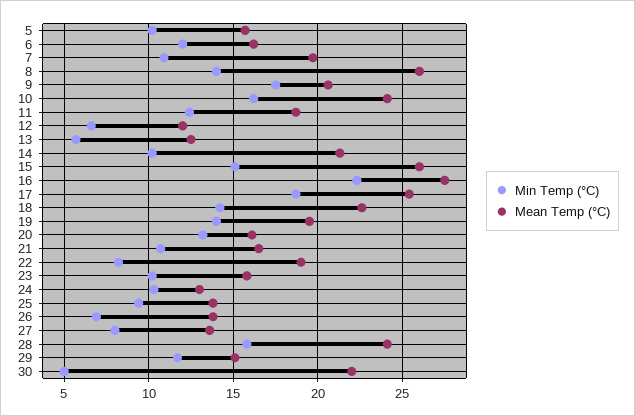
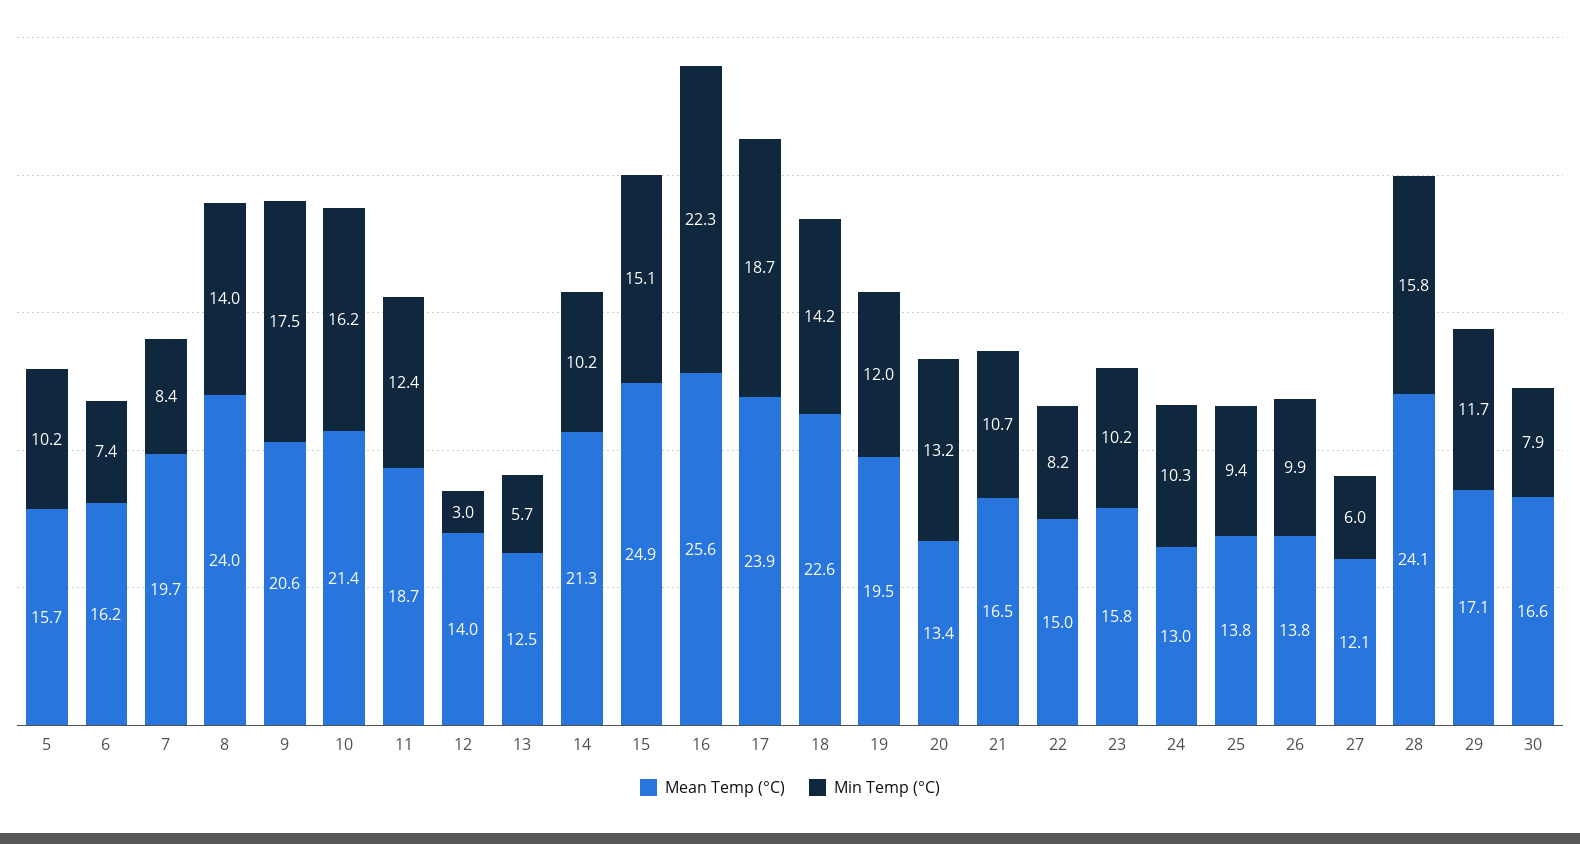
  {
    "Min Temp (°C)": {
      "5": 10.2,
-     "6": 12,
+     "6": 7.4,
-     "7": 11,
+     "7": 8.4,
      "8": 14,
      "9": 17.5,
      "10": 16.2,
      "11": 12.4,
-     "12": 6.5,
+     "12": 3,
      "13": 5.7,
      "14": 10.2,
      "15": 15.1,
      "16": 22.3,
      "17": 18.7,
      "18": 14.2,
-     "19": 14,
+     "19": 12,
      "20": 13.2,
      "21": 10.7,
      "22": 8.2,
      "23": 10.2,
      "24": 10.3,
      "25": 9.4,
-     "26": 7,
+     "26": 9.9,
-     "27": 8,
+     "27": 6,
      "28": 15.8,
      "29": 11.7,
-     "30": 5
+     "30": 7.9
    },
    "Mean Temp (°C)": {
      "5": 15.7,
      "6": 16.2,
      "7": 19.7,
-     "8": 26,
+     "8": 24,
      "9": 20.6,
-     "10": 24,
+     "10": 21.4,
      "11": 18.7,
-     "12": 12,
+     "12": 14,
      "13": 12.5,
      "14": 21.3,
-     "15": 26,
+     "15": 24.9,
-     "16": 27.5,
+     "16": 25.6,
-     "17": 25.5,
+     "17": 23.9,
      "18": 22.6,
      "19": 19.5,
-     "20": 16,
+     "20": 13.4,
      "21": 16.5,
-     "22": 19,
+     "22": 15,
      "23": 15.8,
      "24": 13,
      "25": 13.8,
      "26": 13.8,
-     "27": 13.5,
+     "27": 12.1,
      "28": 24.1,
-     "29": 15,
+     "29": 17.1,
-     "30": 22
+     "30": 16.6
    }
  }

